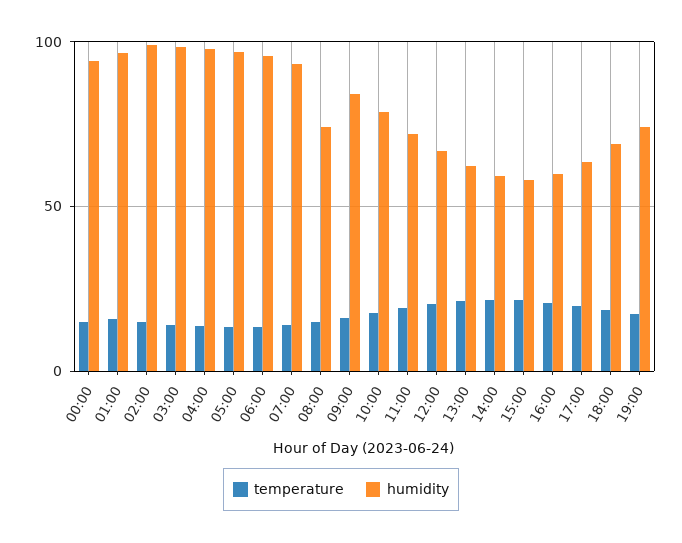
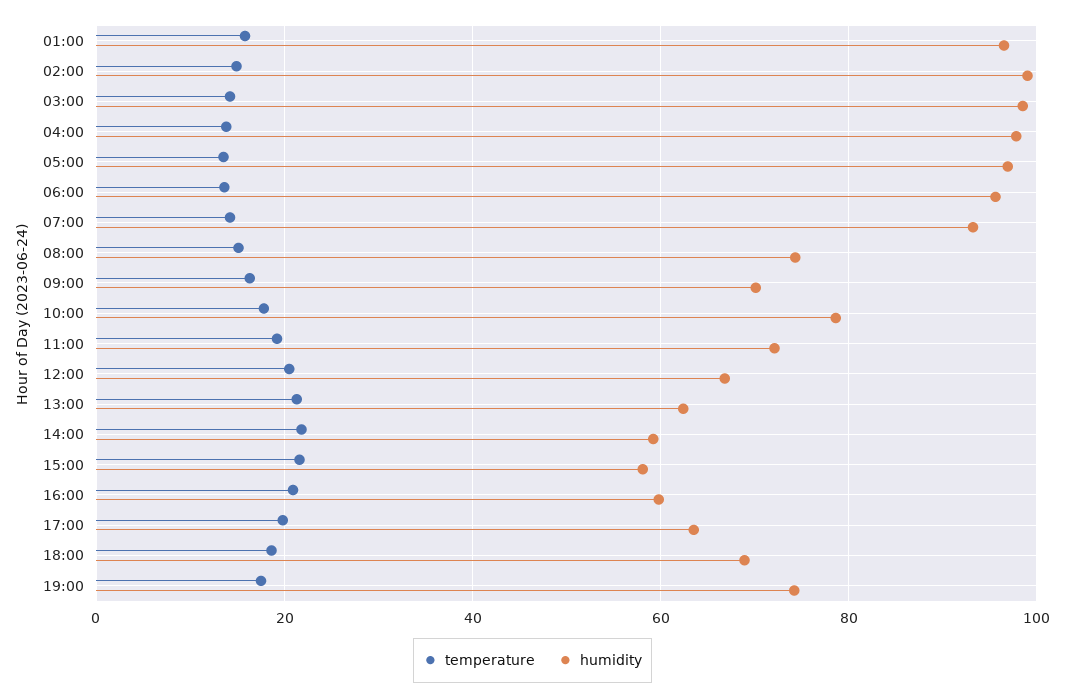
  {
    "temperature": {
-     "00:00": 15,
      "01:00": 16,
      "02:00": 14,
      "03:00": 14,
      "04:00": 14,
      "05:00": 14,
      "06:00": 14,
      "07:00": 14,
      "08:00": 16,
      "09:00": 16,
      "10:00": 18,
      "11:00": 20,
      "12:00": 20,
      "13:00": 22,
      "14:00": 22,
      "15:00": 22,
      "16:00": 20,
      "17:00": 20,
      "18:00": 18,
      "19:00": 18
    },
    "humidity": {
-     "00:00": 95,
      "01:00": 96,
      "02:00": 100,
      "03:00": 98,
      "04:00": 98,
      "05:00": 96,
      "06:00": 96,
      "07:00": 94,
      "08:00": 74,
-     "09:00": 85,
+     "09:00": 70,
      "10:00": 78,
      "11:00": 72,
      "12:00": 66,
      "13:00": 62,
      "14:00": 60,
      "15:00": 58,
      "16:00": 60,
      "17:00": 64,
      "18:00": 68,
      "19:00": 74
    }
  }

